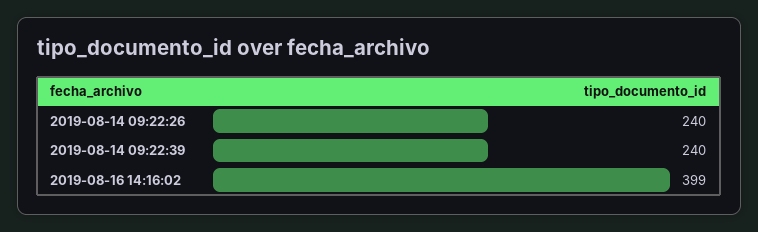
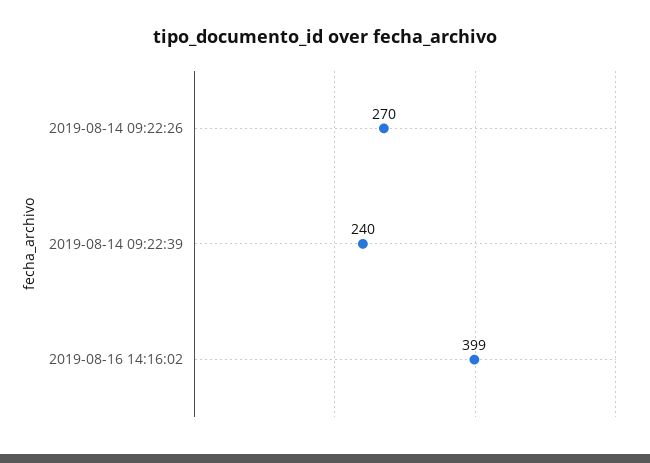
  {
-   "2019-08-14 09:22:26": 240,
+   "2019-08-14 09:22:26": 270,
    "2019-08-14 09:22:39": 240,
    "2019-08-16 14:16:02": 399
  }

